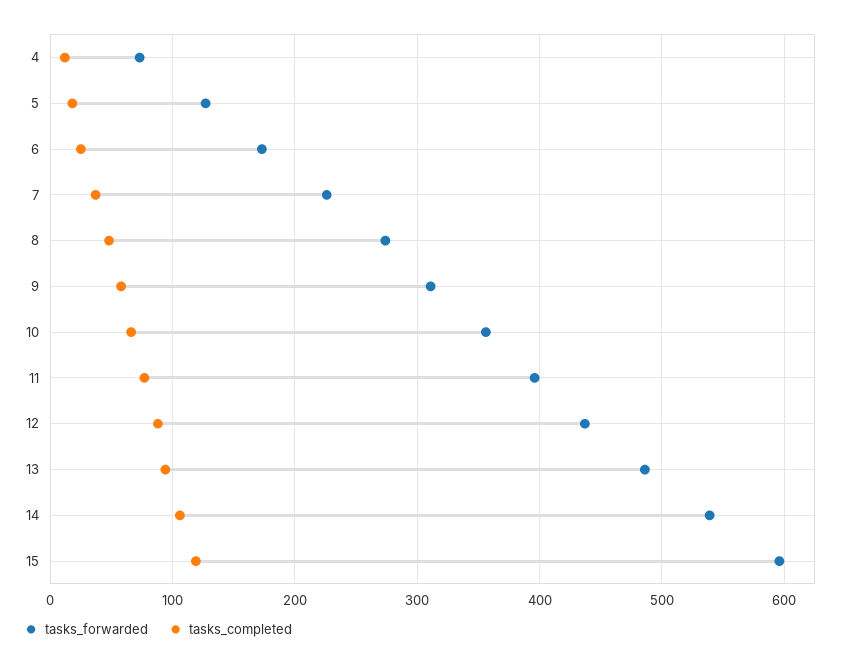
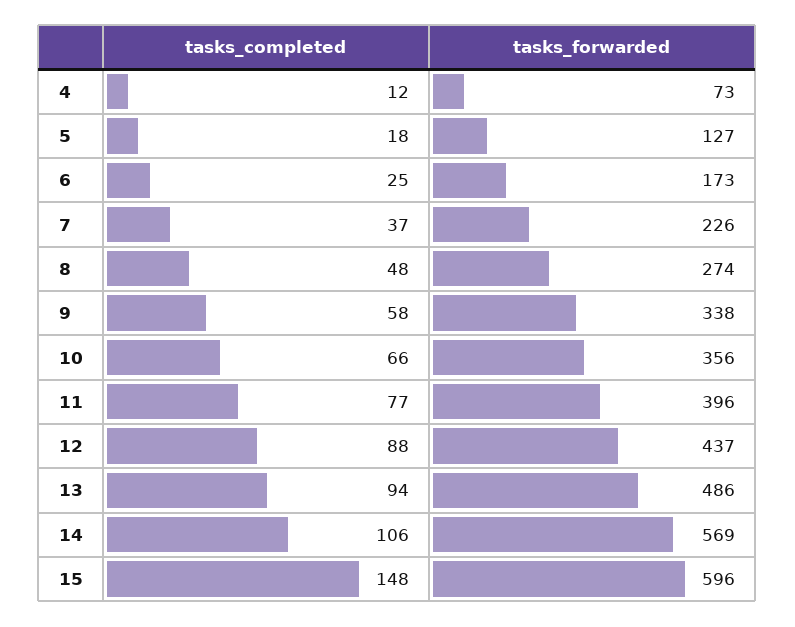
  {
    "tasks_forwarded": {
      "4": 73,
      "5": 127,
      "6": 173,
      "7": 226,
      "8": 274,
-     "9": 310,
+     "9": 338,
      "10": 356,
      "11": 396,
      "12": 437,
      "13": 486,
-     "14": 540,
+     "14": 569,
      "15": 596
    },
    "tasks_completed": {
      "4": 12,
      "5": 18,
      "6": 25,
      "7": 37,
      "8": 48,
      "9": 58,
      "10": 66,
      "11": 77,
      "12": 88,
      "13": 94,
      "14": 106,
-     "15": 120
+     "15": 148
    }
  }

